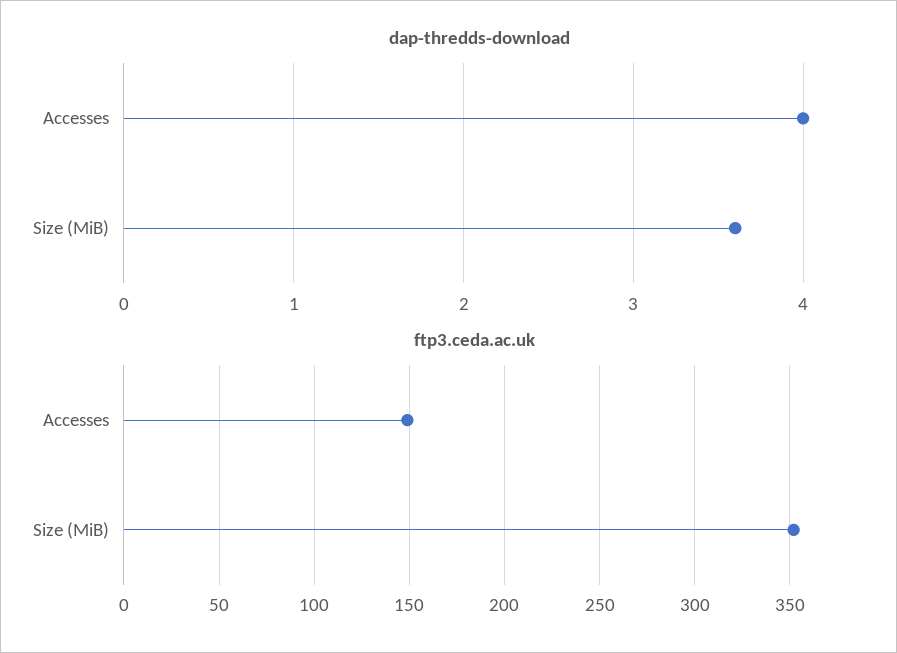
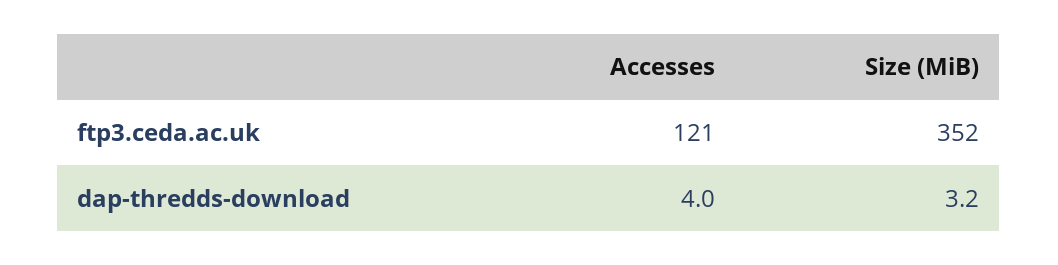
  {
    "dap-thredds-download": {
      "Accesses": 4,
-     "Size (MiB)": 3.6
+     "Size (MiB)": 3.2
    },
    "ftp3.ceda.ac.uk": {
-     "Accesses": 150,
+     "Accesses": 121,
      "Size (MiB)": 352
    }
  }

